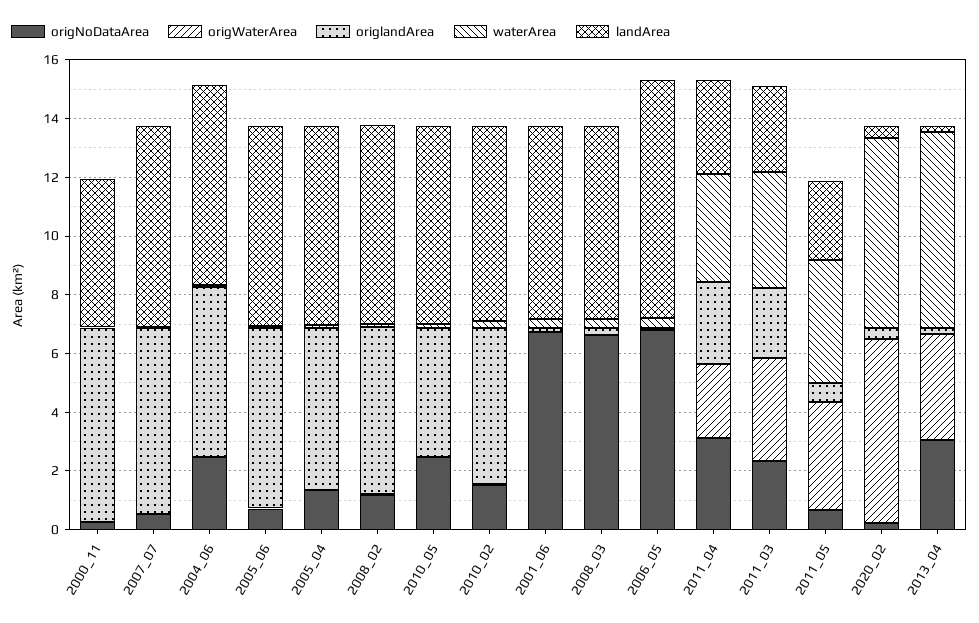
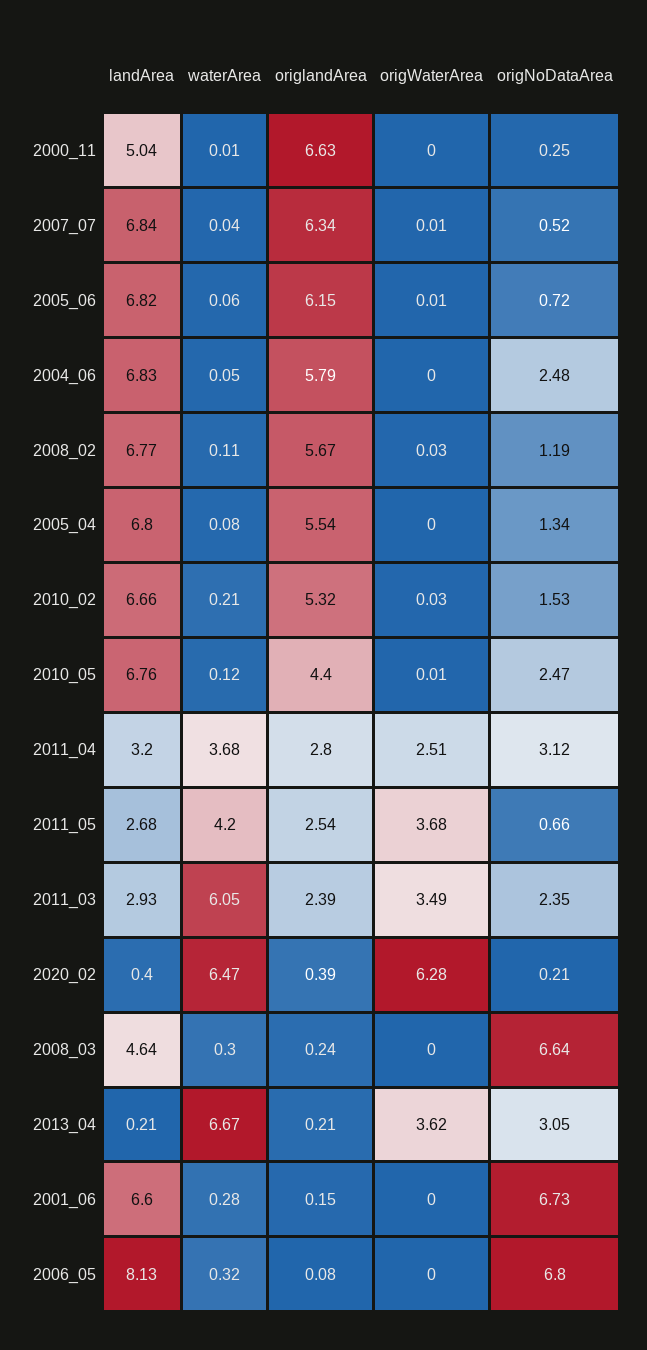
  {
    "origNoDataArea": {
      "2000_11": 0.25,
      "2007_07": 0.52,
      "2004_06": 2.48,
      "2005_06": 0.72,
      "2005_04": 1.34,
      "2008_02": 1.19,
      "2010_05": 2.47,
      "2010_02": 1.53,
      "2001_06": 6.73,
      "2008_03": 6.64,
      "2006_05": 6.8,
      "2011_04": 3.12,
      "2011_03": 2.35,
      "2011_05": 0.66,
      "2020_02": 0.21,
      "2013_04": 3.05
    },
    "origWaterArea": {
      "2000_11": 0,
      "2007_07": 0.01,
      "2004_06": 0,
      "2005_06": 0.01,
      "2005_04": 0,
      "2008_02": 0.03,
      "2010_05": 0.01,
      "2010_02": 0.03,
      "2001_06": 0,
      "2008_03": 0,
      "2006_05": 0,
      "2011_04": 2.51,
      "2011_03": 3.49,
      "2011_05": 3.68,
      "2020_02": 6.28,
      "2013_04": 3.62
    },
    "origlandArea": {
      "2000_11": 6.63,
      "2007_07": 6.34,
      "2004_06": 5.79,
      "2005_06": 6.15,
      "2005_04": 5.54,
      "2008_02": 5.67,
      "2010_05": 4.4,
      "2010_02": 5.32,
      "2001_06": 0.15,
      "2008_03": 0.24,
      "2006_05": 0.08,
      "2011_04": 2.8,
      "2011_03": 2.39,
-     "2011_05": 0.5,
+     "2011_05": 2.54,
      "2020_02": 0.39,
      "2013_04": 0.21
    },
    "waterArea": {
      "2000_11": 0.01,
      "2007_07": 0.04,
      "2004_06": 0.05,
      "2005_06": 0.06,
      "2005_04": 0.08,
      "2008_02": 0.11,
      "2010_05": 0.12,
      "2010_02": 0.21,
      "2001_06": 0.28,
      "2008_03": 0.3,
      "2006_05": 0.32,
      "2011_04": 3.68,
-     "2011_03": 4,
+     "2011_03": 6.05,
      "2011_05": 4.2,
      "2020_02": 6.47,
      "2013_04": 6.67
    },
    "landArea": {
      "2000_11": 5.04,
      "2007_07": 6.84,
      "2004_06": 6.83,
      "2005_06": 6.82,
      "2005_04": 6.8,
      "2008_02": 6.77,
      "2010_05": 6.76,
      "2010_02": 6.66,
      "2001_06": 6.6,
-     "2008_03": 6.5,
+     "2008_03": 4.64,
      "2006_05": 8.13,
      "2011_04": 3.2,
      "2011_03": 2.93,
      "2011_05": 2.68,
      "2020_02": 0.4,
      "2013_04": 0.21
    }
  }

